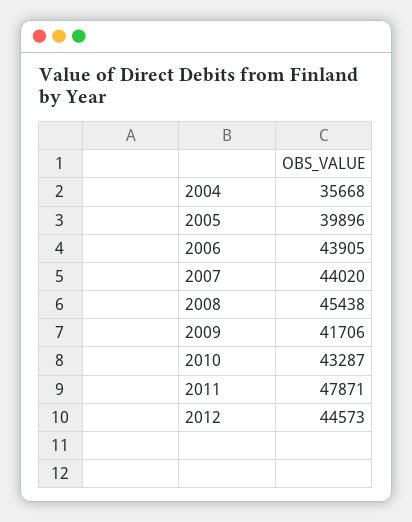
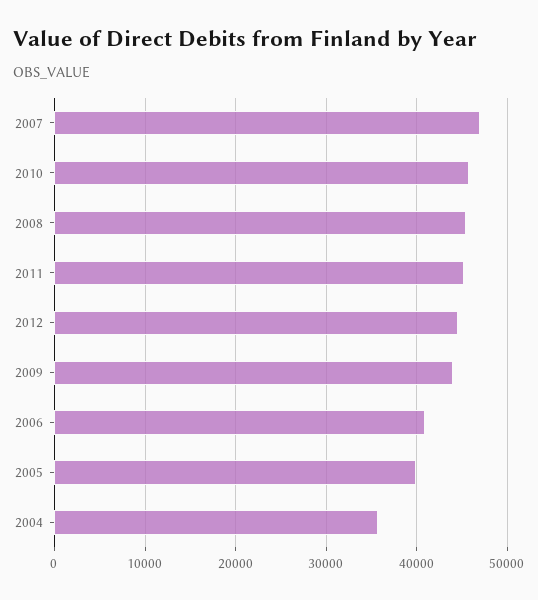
  {
    "2004": 35668,
    "2005": 39896,
-   "2006": 43905,
+   "2006": 41000,
-   "2007": 44020,
+   "2007": 47000,
    "2008": 45438,
-   "2009": 41706,
+   "2009": 44000,
-   "2010": 43287,
+   "2010": 46000,
-   "2011": 47871,
+   "2011": 45000,
    "2012": 44573
  }

